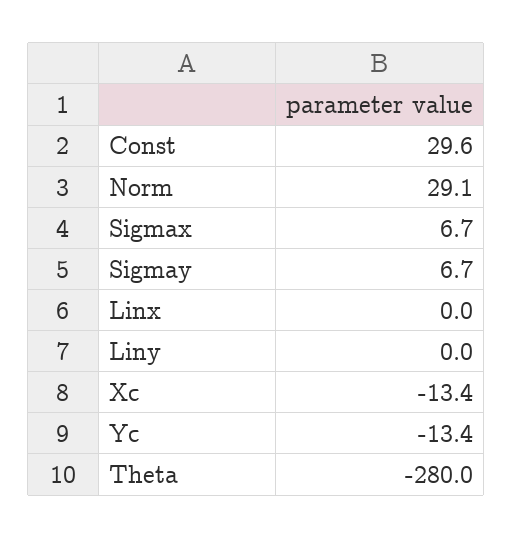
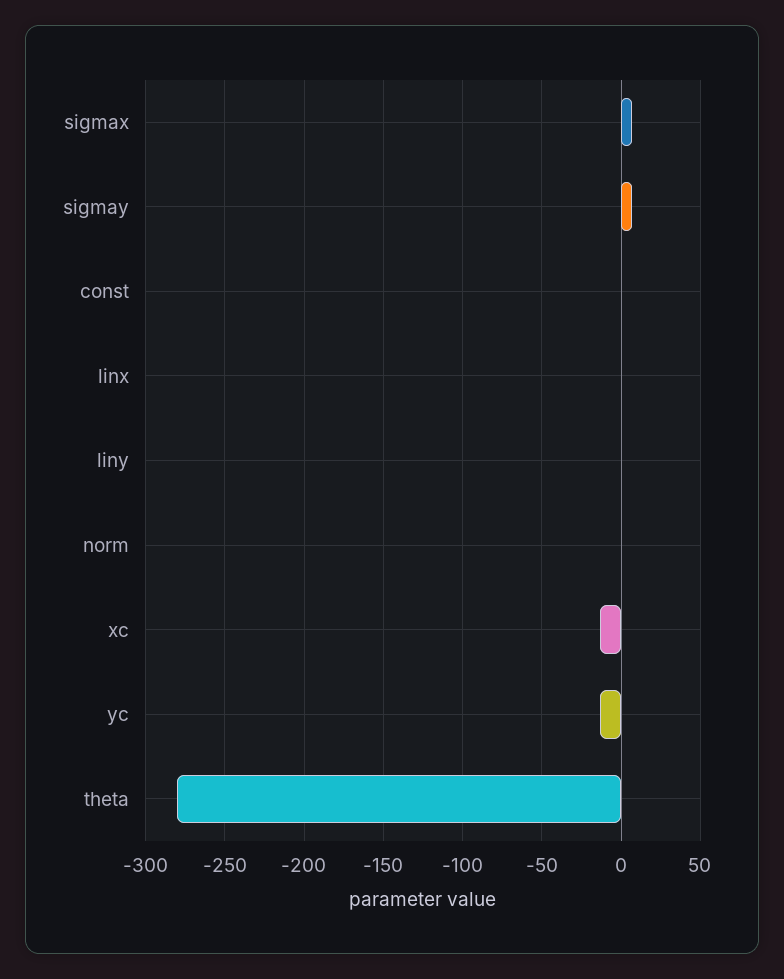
  {
-   "Const": 29.6,
+   "Const": 0,
-   "Norm": 29.1,
+   "Norm": 0,
    "Sigmax": 6.7,
    "Sigmay": 6.7,
    "Linx": 0,
    "Liny": 0,
    "Xc": -13.4,
    "Yc": -13.4,
    "Theta": -280
  }

